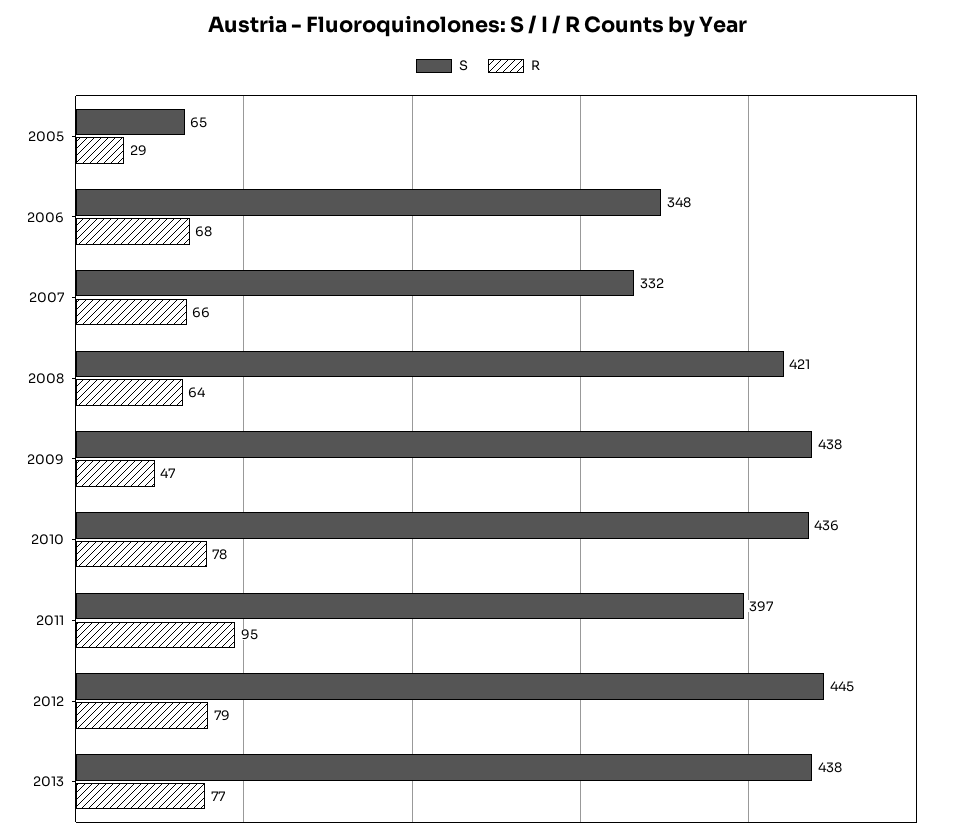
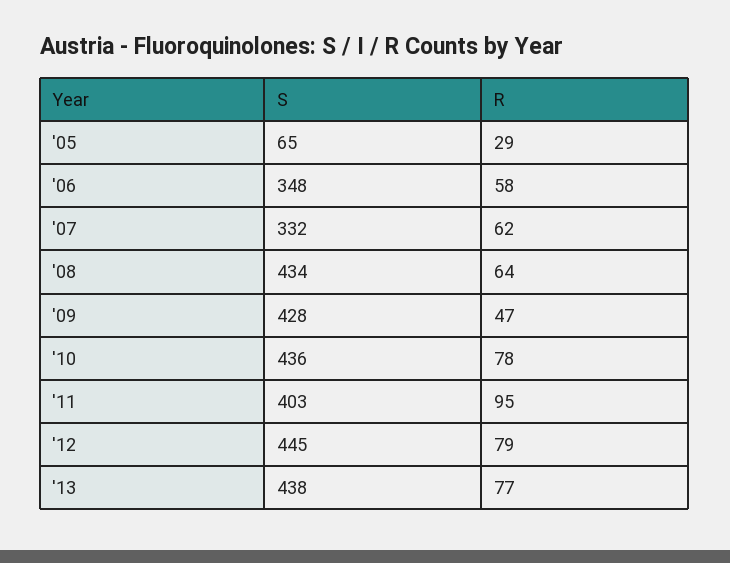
  {
    "S": {
      "2005": 65,
      "2006": 348,
      "2007": 332,
-     "2008": 421,
+     "2008": 434,
-     "2009": 438,
+     "2009": 428,
      "2010": 436,
-     "2011": 397,
+     "2011": 403,
      "2012": 445,
      "2013": 438
    },
    "R": {
      "2005": 29,
-     "2006": 68,
+     "2006": 58,
-     "2007": 66,
+     "2007": 62,
      "2008": 64,
      "2009": 47,
      "2010": 78,
      "2011": 95,
      "2012": 79,
      "2013": 77
    }
  }

